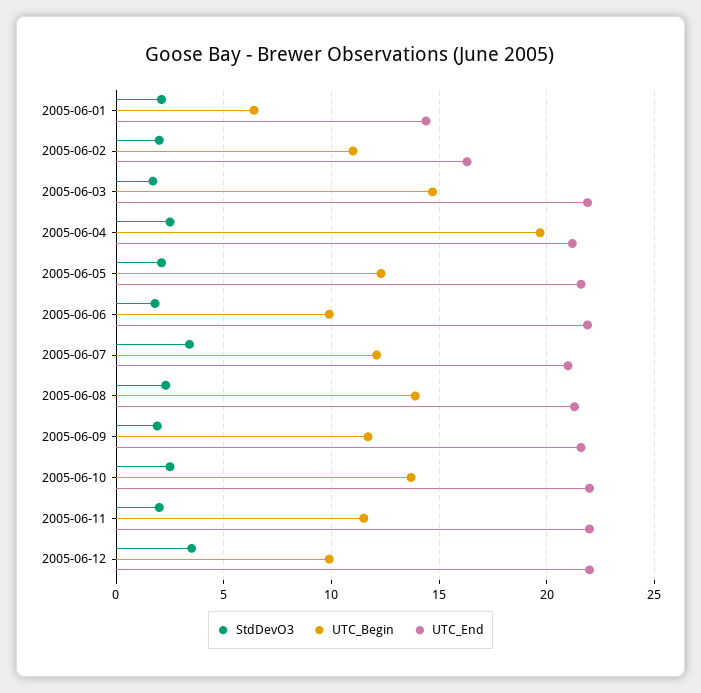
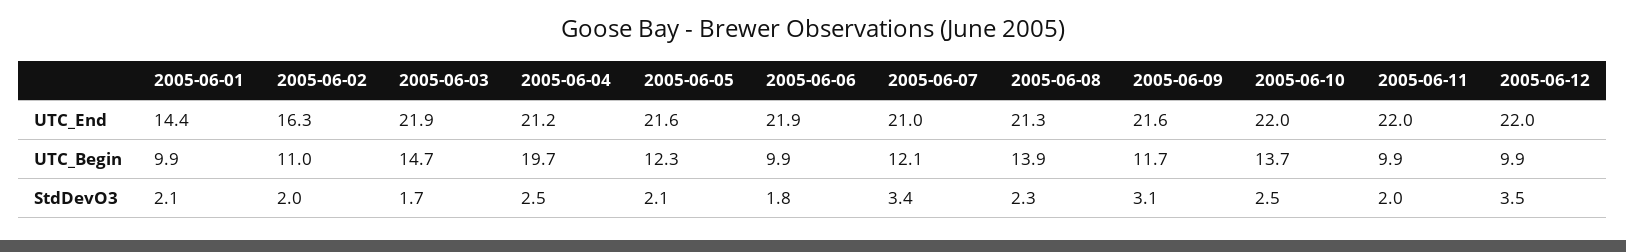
  {
    "StdDevO3": {
      "2005-06-01": 2.1,
      "2005-06-02": 2,
      "2005-06-03": 1.7,
      "2005-06-04": 2.5,
      "2005-06-05": 2.1,
      "2005-06-06": 1.8,
      "2005-06-07": 3.4,
      "2005-06-08": 2.3,
-     "2005-06-09": 2,
+     "2005-06-09": 3.1,
      "2005-06-10": 2.5,
      "2005-06-11": 2,
      "2005-06-12": 3.5
    },
    "UTC_Begin": {
-     "2005-06-01": 6.5,
+     "2005-06-01": 9.9,
      "2005-06-02": 11,
      "2005-06-03": 14.7,
      "2005-06-04": 19.7,
      "2005-06-05": 12.3,
      "2005-06-06": 9.9,
      "2005-06-07": 12.1,
      "2005-06-08": 13.9,
      "2005-06-09": 11.7,
      "2005-06-10": 13.7,
-     "2005-06-11": 11.5,
+     "2005-06-11": 9.9,
      "2005-06-12": 9.9
    },
    "UTC_End": {
      "2005-06-01": 14.4,
      "2005-06-02": 16.3,
      "2005-06-03": 21.9,
      "2005-06-04": 21.2,
      "2005-06-05": 21.6,
      "2005-06-06": 21.9,
      "2005-06-07": 21,
      "2005-06-08": 21.3,
      "2005-06-09": 21.6,
      "2005-06-10": 22,
      "2005-06-11": 22,
      "2005-06-12": 22
    }
  }

